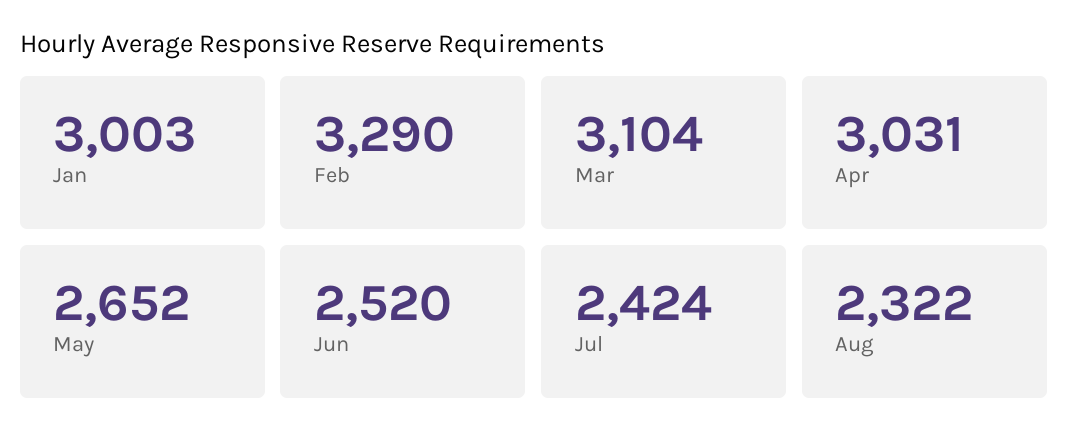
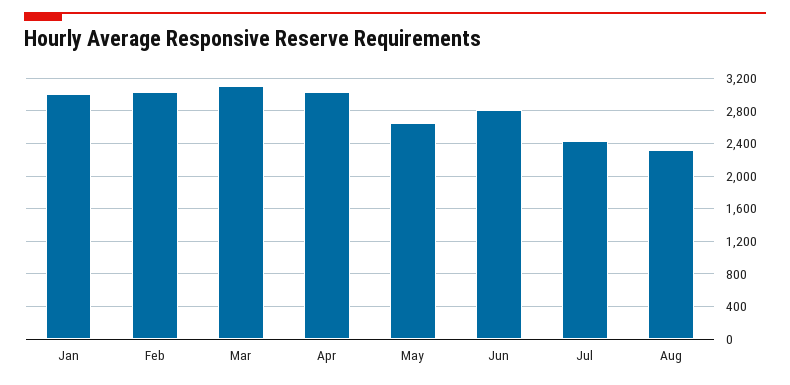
  {
    "Jan": 3003,
-   "Feb": 3290,
+   "Feb": 3000,
    "Mar": 3104,
    "Apr": 3031,
    "May": 2652,
-   "Jun": 2520,
+   "Jun": 2800,
    "Jul": 2424,
    "Aug": 2322
  }

